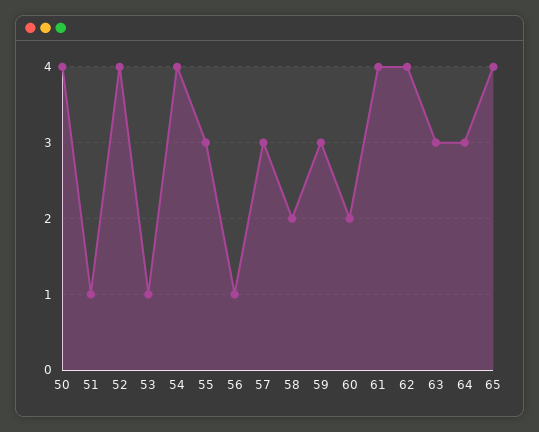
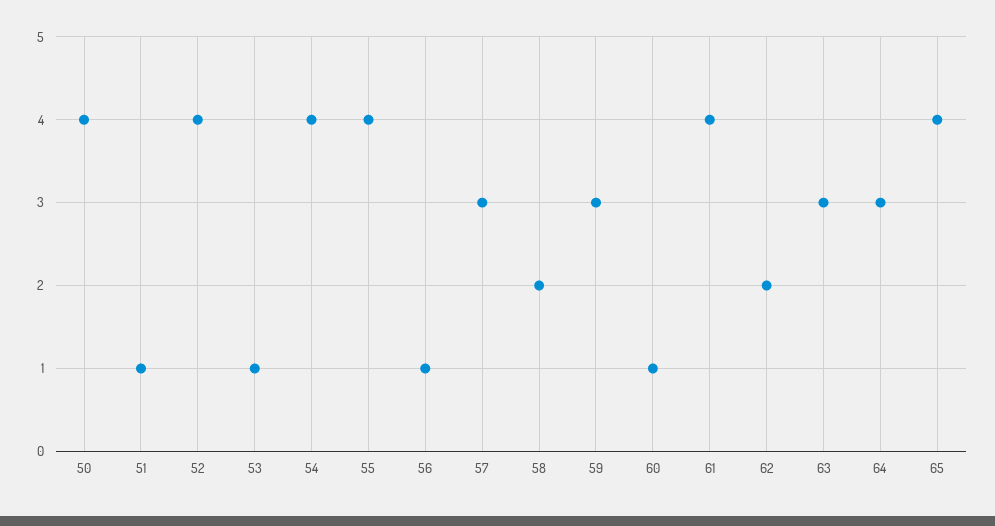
  {
    "50": 4,
    "51": 1,
    "52": 4,
    "53": 1,
    "54": 4,
-   "55": 3,
+   "55": 4,
    "56": 1,
    "57": 3,
    "58": 2,
    "59": 3,
-   "60": 2,
+   "60": 1,
    "61": 4,
-   "62": 4,
+   "62": 2,
    "63": 3,
    "64": 3,
    "65": 4
  }

